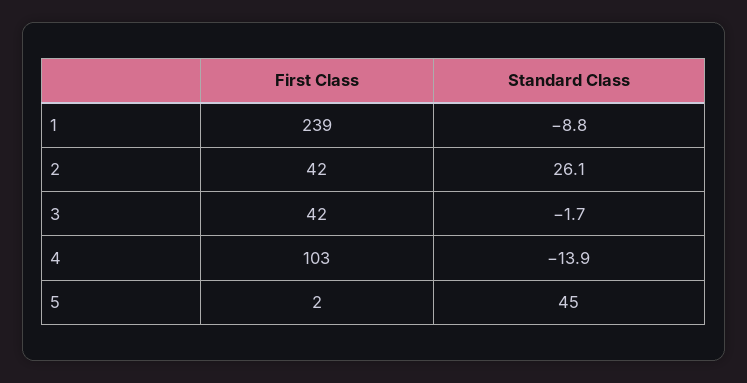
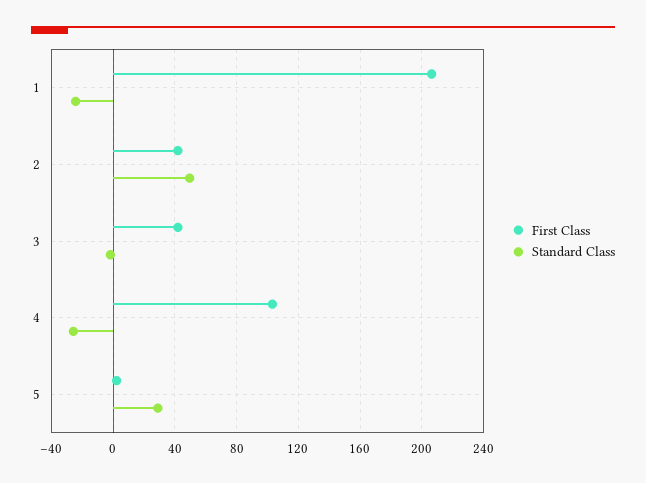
  {
    "First Class": {
-     "1": 239,
+     "1": 205,
      "2": 42,
      "3": 42,
      "4": 103,
      "5": 2
    },
    "Standard Class": {
-     "1": -8.8,
+     "1": -25,
-     "2": 26.1,
+     "2": 50,
      "3": -1.7,
-     "4": -13.9,
+     "4": -25,
-     "5": 45
+     "5": 30
    }
  }

